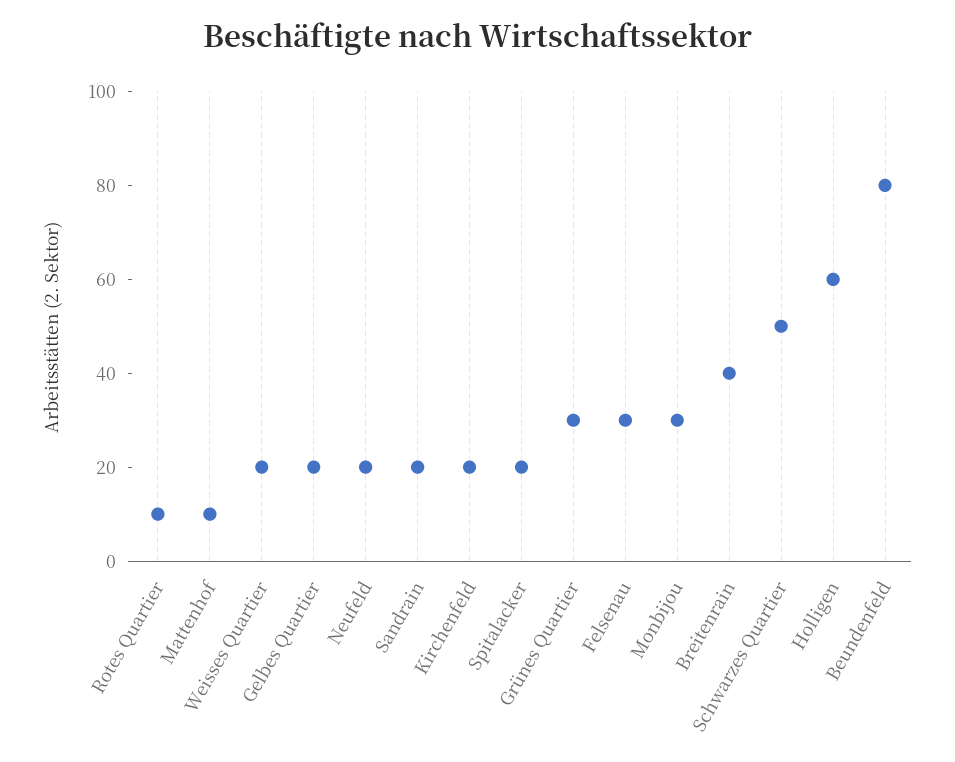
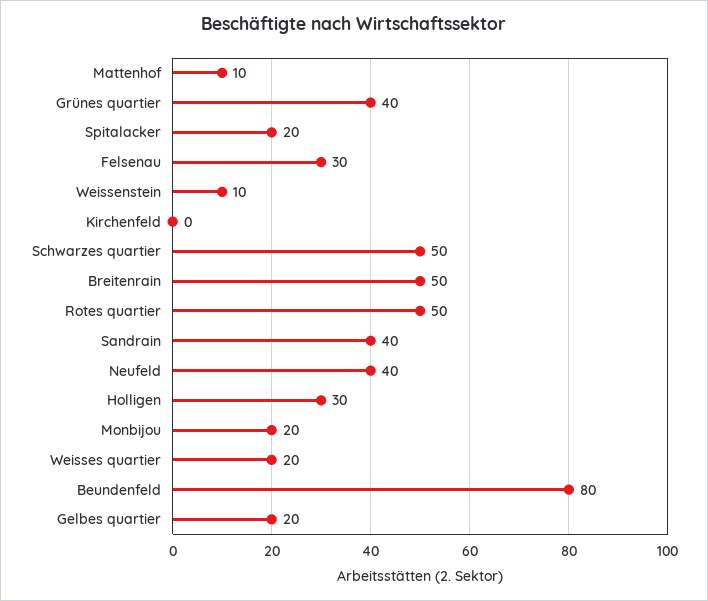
  {
-   "Rotes Quartier": 10,
+   "Rotes Quartier": 50,
    "Mattenhof": 10,
    "Weisses Quartier": 20,
    "Gelbes Quartier": 20,
-   "Neufeld": 20,
+   "Neufeld": 40,
-   "Sandrain": 20,
+   "Sandrain": 40,
-   "Kirchenfeld": 20,
+   "Kirchenfeld": 0,
    "Spitalacker": 20,
-   "Grünes Quartier": 30,
+   "Grünes Quartier": 40,
    "Felsenau": 30,
-   "Monbijou": 30,
+   "Monbijou": 20,
-   "Breitenrain": 40,
+   "Breitenrain": 50,
    "Schwarzes Quartier": 50,
-   "Holligen": 60,
+   "Holligen": 30,
-   "Beundenfeld": 80
+   "Beundenfeld": 80,
+   "Weissenstein": 10
  }

